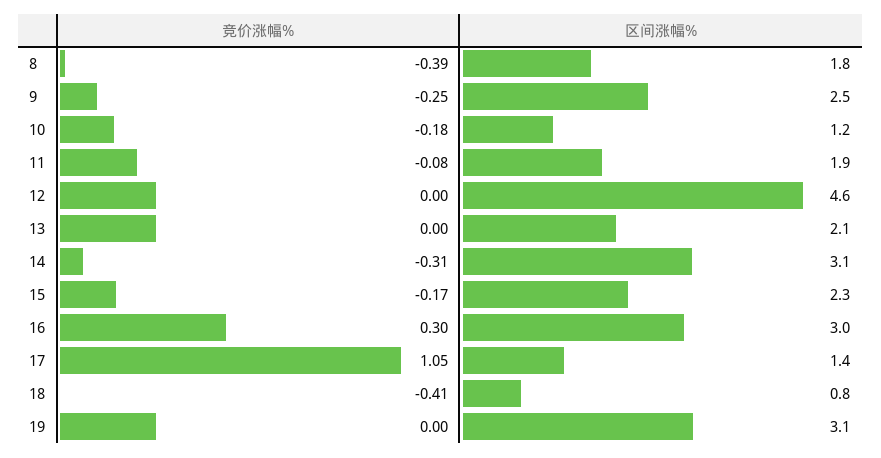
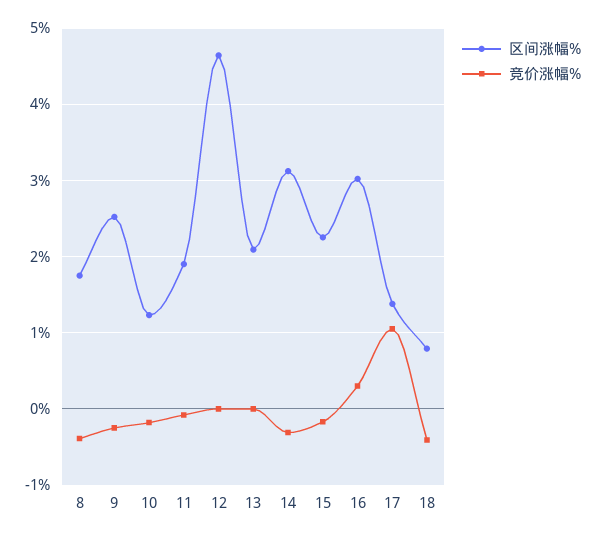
  {
    "竞价涨幅%": {
      "8": -0.39,
      "9": -0.25,
      "10": -0.18,
      "11": -0.08,
      "12": 0,
      "13": 0,
      "14": -0.31,
      "15": -0.17,
      "16": 0.3,
      "17": 1.05,
-     "18": -0.41,
+     "18": -0.41
-     "19": 0
    },
    "区间涨幅%": {
      "8": 1.8,
      "9": 2.5,
      "10": 1.2,
      "11": 1.9,
      "12": 4.6,
      "13": 2.1,
      "14": 3.1,
      "15": 2.3,
      "16": 3,
      "17": 1.4,
-     "18": 0.8,
+     "18": 0.8
-     "19": 3.1
    }
  }

